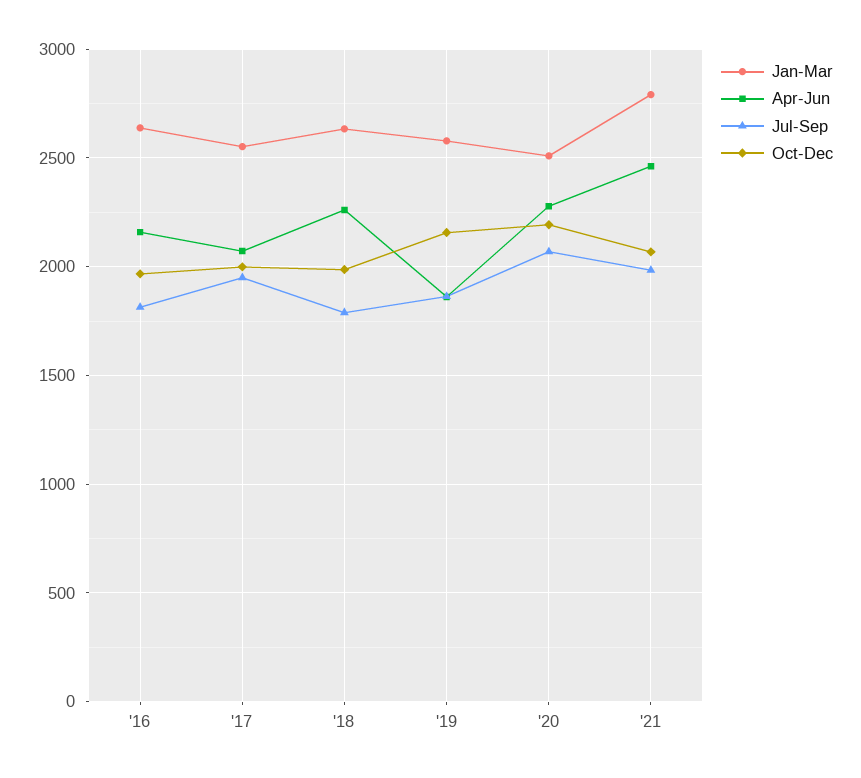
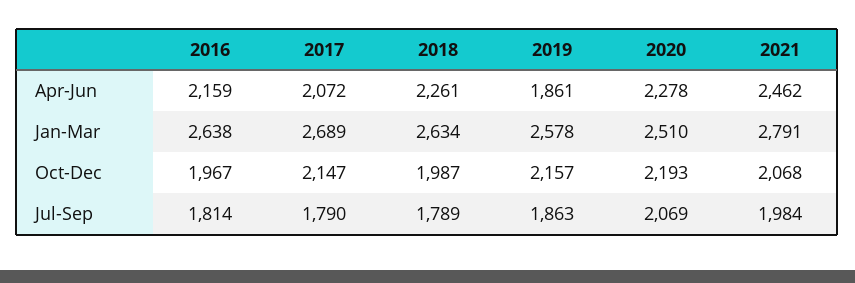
  {
    "Jan-Mar": {
      "'16": 2638,
-     "'17": 2550,
+     "'17": 2689,
      "'18": 2634,
      "'19": 2578,
      "'20": 2510,
      "'21": 2791
    },
    "Apr-Jun": {
      "'16": 2159,
      "'17": 2072,
      "'18": 2261,
      "'19": 1861,
      "'20": 2278,
      "'21": 2462
    },
    "Jul-Sep": {
      "'16": 1814,
-     "'17": 1950,
+     "'17": 1790,
      "'18": 1789,
      "'19": 1863,
      "'20": 2069,
      "'21": 1984
    },
    "Oct-Dec": {
      "'16": 1967,
-     "'17": 2000,
+     "'17": 2147,
      "'18": 1987,
      "'19": 2157,
      "'20": 2193,
      "'21": 2068
    }
  }

